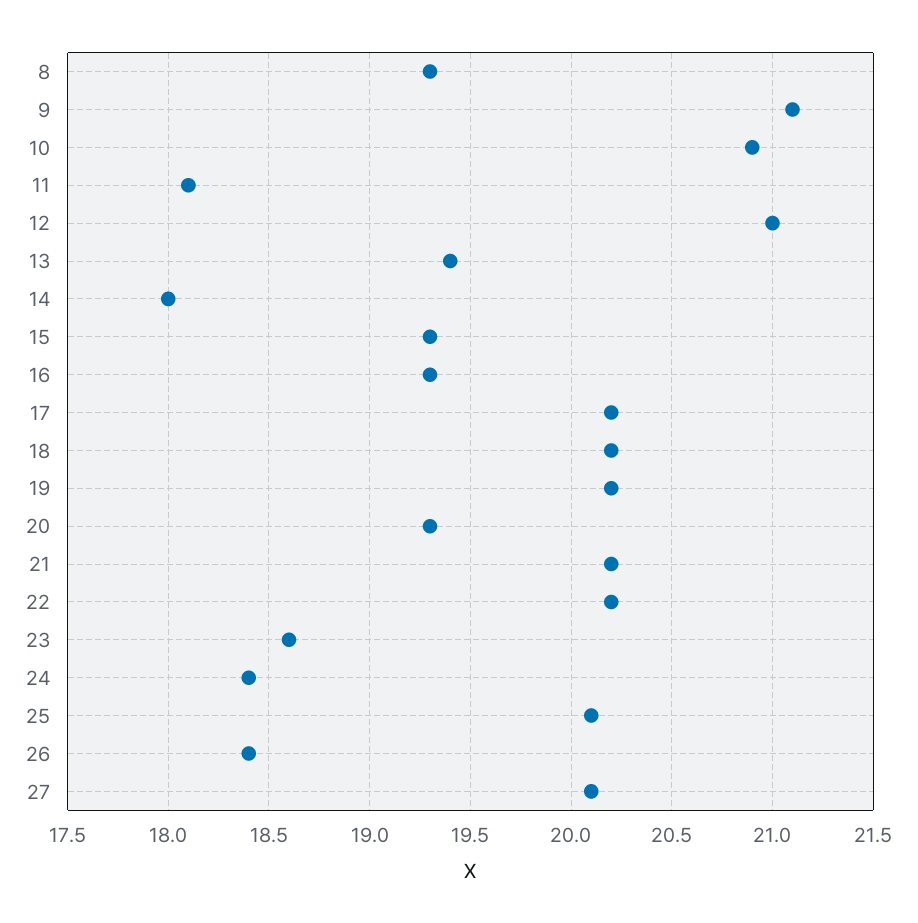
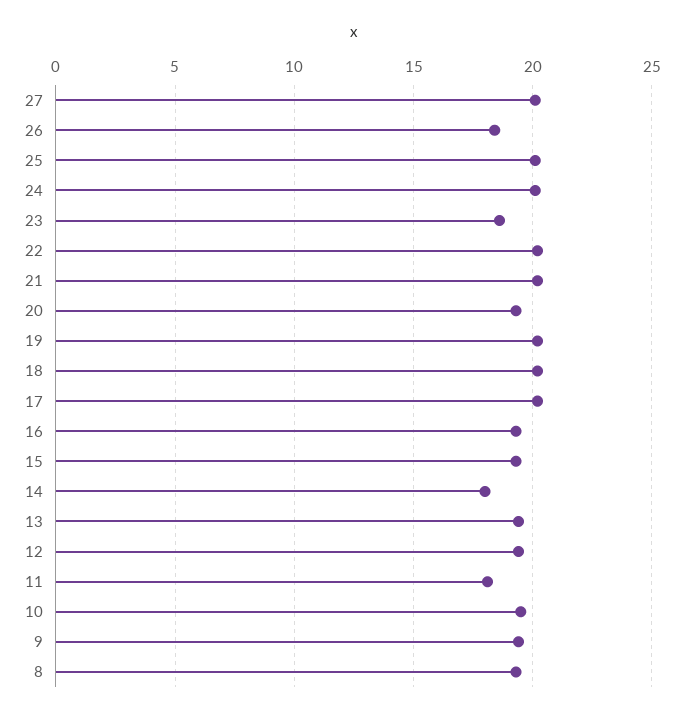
  {
    "8": 19.3,
-   "9": 21.1,
+   "9": 19.5,
-   "10": 20.9,
+   "10": 19.5,
    "11": 18.1,
-   "12": 21,
+   "12": 19.5,
    "13": 19.4,
    "14": 18,
    "15": 19.3,
    "16": 19.3,
    "17": 20.2,
    "18": 20.2,
    "19": 20.2,
    "20": 19.3,
    "21": 20.2,
    "22": 20.2,
    "23": 18.6,
-   "24": 18.4,
+   "24": 20,
    "25": 20.1,
    "26": 18.4,
    "27": 20.1
  }

